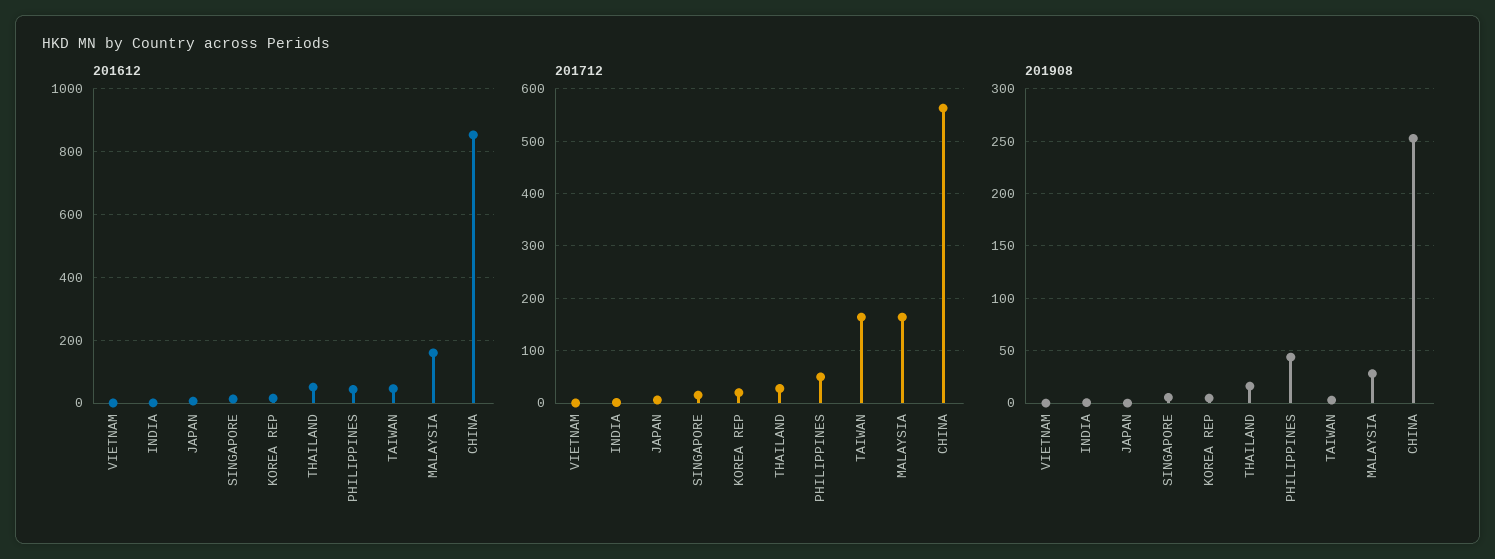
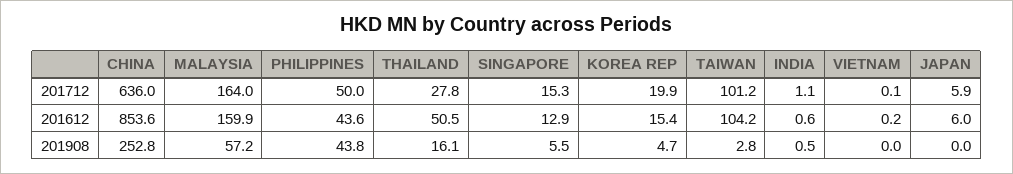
  {
    "201612": {
      "VIETNAM": 0.2,
      "INDIA": 0.6,
      "JAPAN": 6,
      "SINGAPORE": 12.9,
      "KOREA REP": 15.4,
      "THAILAND": 50.5,
      "PHILIPPINES": 43.6,
-     "TAIWAN": 40,
+     "TAIWAN": 104.2,
      "MALAYSIA": 159.9,
      "CHINA": 853.6
    },
    "201712": {
      "VIETNAM": 0.1,
      "INDIA": 1.1,
      "JAPAN": 5.9,
      "SINGAPORE": 15.3,
      "KOREA REP": 19.9,
      "THAILAND": 27.8,
      "PHILIPPINES": 50,
-     "TAIWAN": 160,
+     "TAIWAN": 101.2,
      "MALAYSIA": 164,
-     "CHINA": 560
+     "CHINA": 636
    },
    "201908": {
      "VIETNAM": 0,
      "INDIA": 0.5,
      "JAPAN": 0,
      "SINGAPORE": 5.5,
      "KOREA REP": 4.7,
      "THAILAND": 16.1,
      "PHILIPPINES": 43.8,
      "TAIWAN": 2.8,
-     "MALAYSIA": 30,
+     "MALAYSIA": 57.2,
      "CHINA": 252.8
    }
  }

